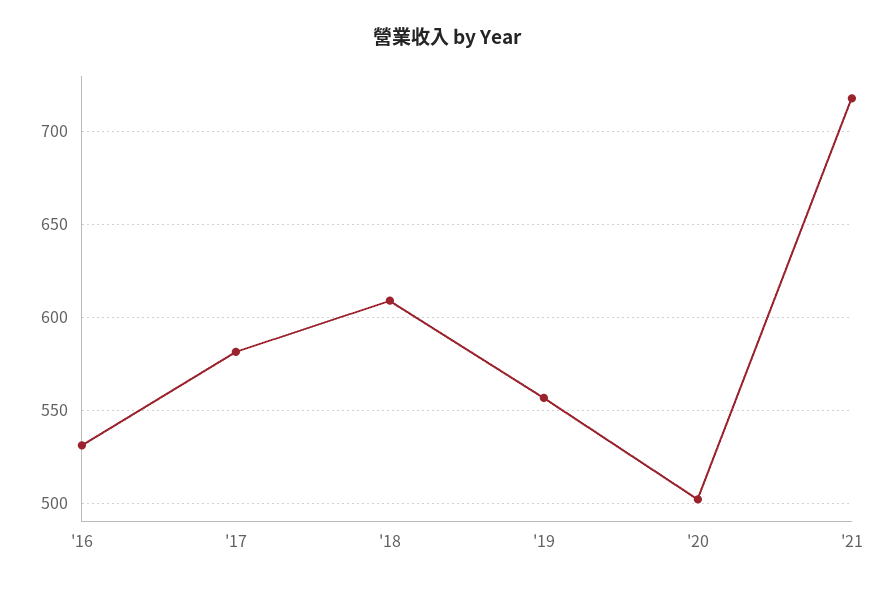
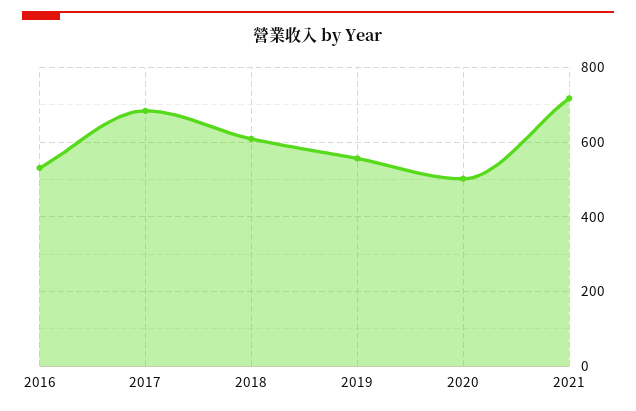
  {
    "'16": 530,
-   "'17": 580,
+   "'17": 680,
    "'18": 610,
    "'19": 555,
    "'20": 500,
    "'21": 720
  }

